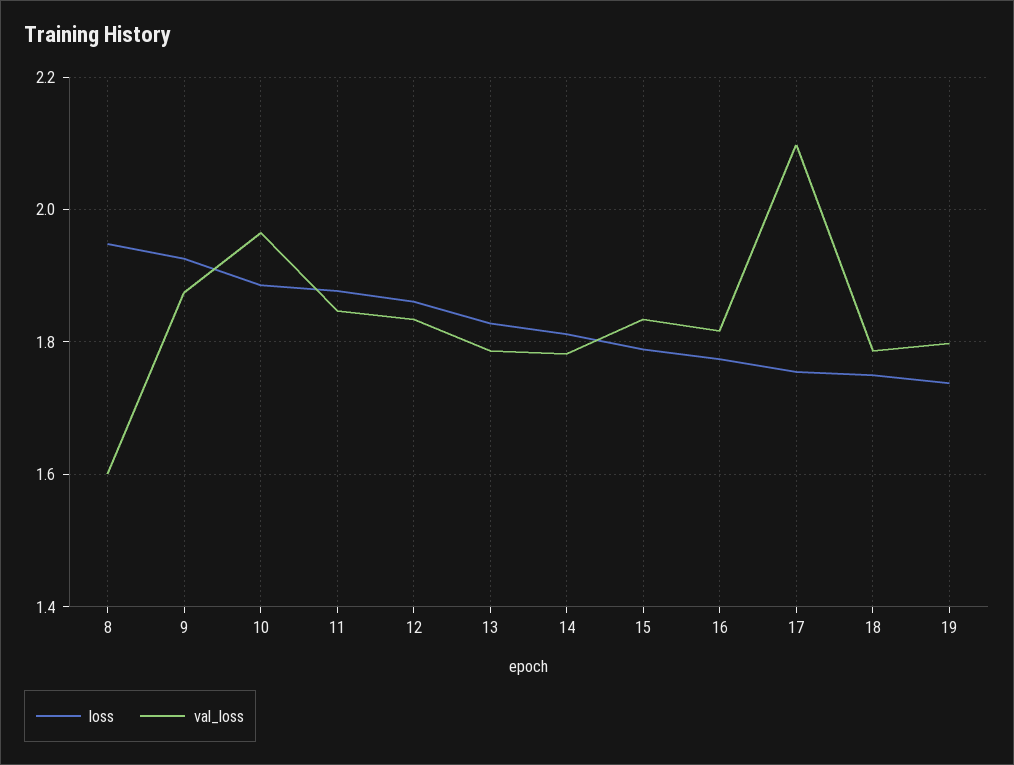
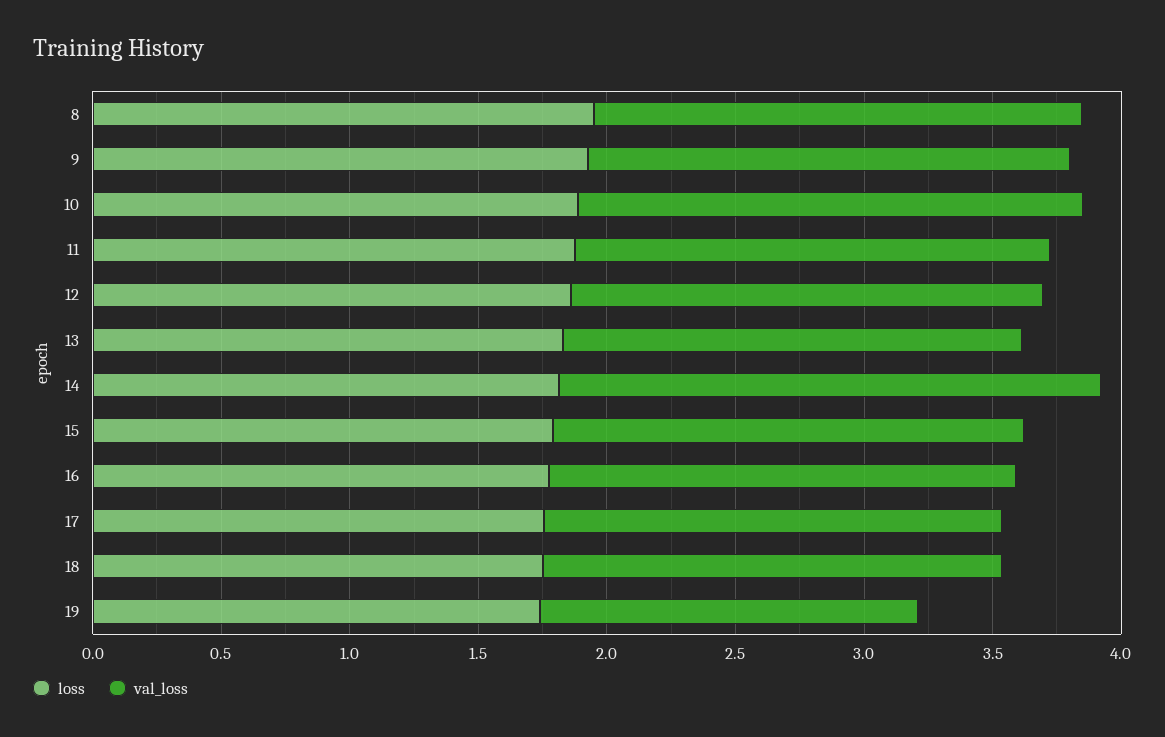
  {
    "loss": {
      "8": 1.94,
      "9": 1.92,
      "10": 1.88,
      "11": 1.88,
      "12": 1.86,
      "13": 1.82,
      "14": 1.82,
      "15": 1.78,
      "16": 1.78,
      "17": 1.76,
      "18": 1.76,
      "19": 1.74
    },
    "val_loss": {
-     "8": 1.6,
+     "8": 1.9,
      "9": 1.88,
      "10": 1.96,
      "11": 1.84,
      "12": 1.84,
      "13": 1.78,
-     "14": 1.78,
+     "14": 2.1,
      "15": 1.84,
      "16": 1.82,
-     "17": 2.1,
+     "17": 1.8,
      "18": 1.78,
-     "19": 1.8
+     "19": 1.5
    }
  }

